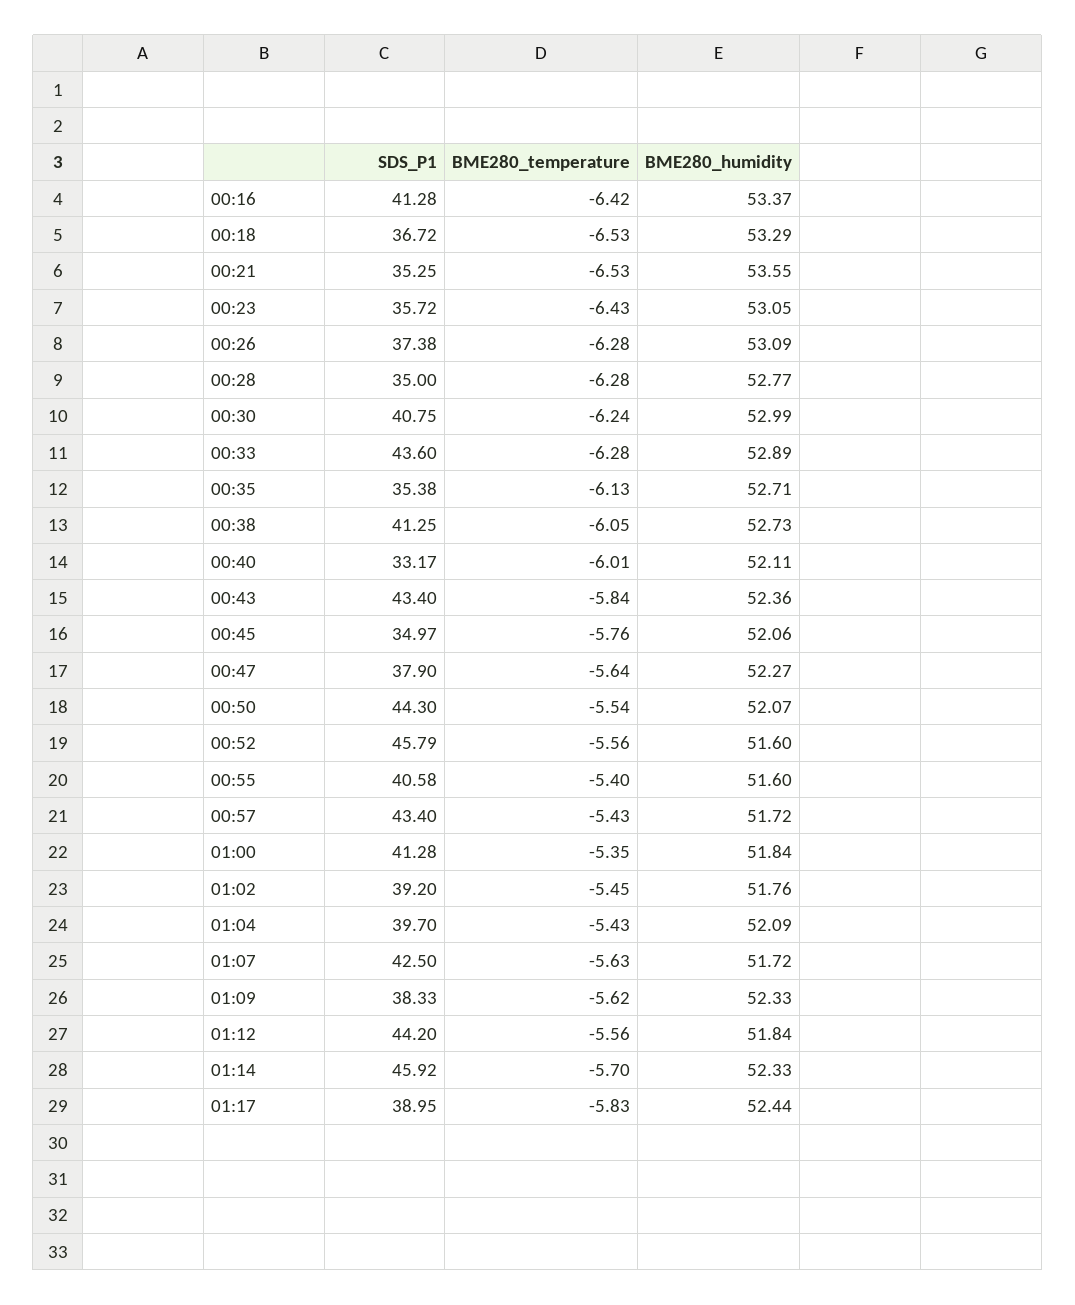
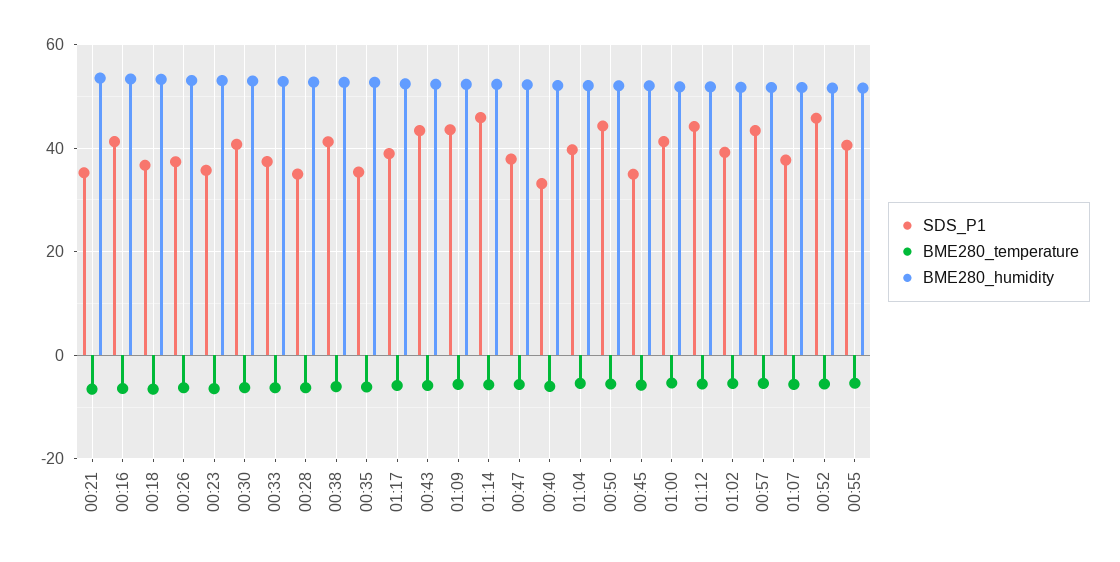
  {
    "SDS_P1": {
      "00:16": 41.28,
      "00:18": 36.72,
      "00:21": 35.25,
      "00:23": 35.72,
      "00:26": 37.38,
      "00:28": 35,
      "00:30": 40.75,
-     "00:33": 43.6,
+     "00:33": 38,
      "00:35": 35.38,
      "00:38": 41.25,
      "00:40": 33.17,
      "00:43": 43.4,
      "00:45": 34.97,
      "00:47": 37.9,
      "00:50": 44.3,
      "00:52": 45.79,
      "00:55": 40.58,
      "00:57": 43.4,
      "01:00": 41.28,
      "01:02": 39.2,
      "01:04": 39.7,
-     "01:07": 42.5,
+     "01:07": 38,
-     "01:09": 38.33,
+     "01:09": 44,
      "01:12": 44.2,
      "01:14": 45.92,
      "01:17": 38.95
    },
    "BME280_temperature": {
      "00:16": -6.42,
      "00:18": -6.53,
      "00:21": -6.53,
      "00:23": -6.43,
      "00:26": -6.28,
      "00:28": -6.28,
      "00:30": -6.24,
      "00:33": -6.28,
      "00:35": -6.13,
      "00:38": -6.05,
      "00:40": -6.01,
      "00:43": -5.84,
      "00:45": -5.76,
      "00:47": -5.64,
      "00:50": -5.54,
      "00:52": -5.56,
      "00:55": -5.4,
      "00:57": -5.43,
      "01:00": -5.35,
      "01:02": -5.45,
      "01:04": -5.43,
      "01:07": -5.63,
      "01:09": -5.62,
      "01:12": -5.56,
      "01:14": -5.7,
      "01:17": -5.83
    },
    "BME280_humidity": {
      "00:16": 53.37,
      "00:18": 53.29,
      "00:21": 53.55,
      "00:23": 53.05,
      "00:26": 53.09,
      "00:28": 52.77,
      "00:30": 52.99,
      "00:33": 52.89,
      "00:35": 52.71,
      "00:38": 52.73,
      "00:40": 52.11,
      "00:43": 52.36,
      "00:45": 52.06,
      "00:47": 52.27,
      "00:50": 52.07,
      "00:52": 51.6,
      "00:55": 51.6,
      "00:57": 51.72,
      "01:00": 51.84,
      "01:02": 51.76,
      "01:04": 52.09,
      "01:07": 51.72,
      "01:09": 52.33,
      "01:12": 51.84,
      "01:14": 52.33,
      "01:17": 52.44
    }
  }

